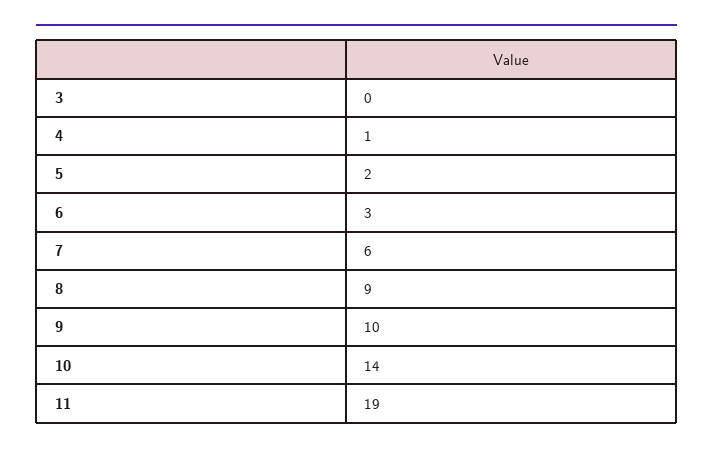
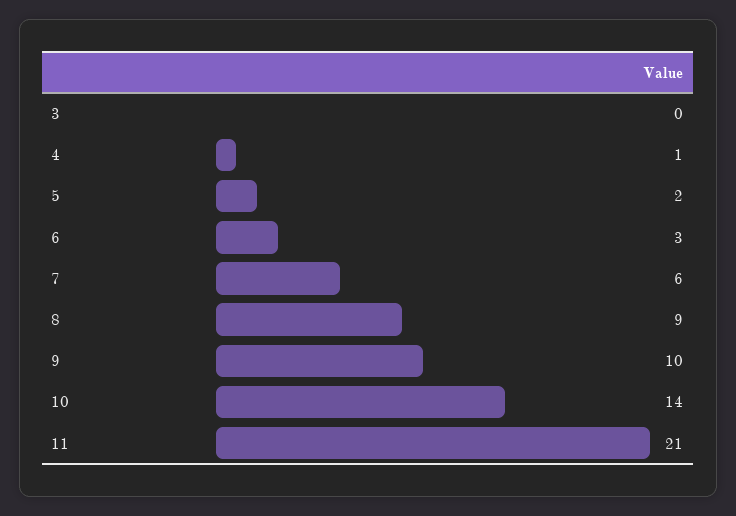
  {
    "3": 0,
    "4": 1,
    "5": 2,
    "6": 3,
    "7": 6,
    "8": 9,
    "9": 10,
    "10": 14,
-   "11": 19
+   "11": 21
  }

